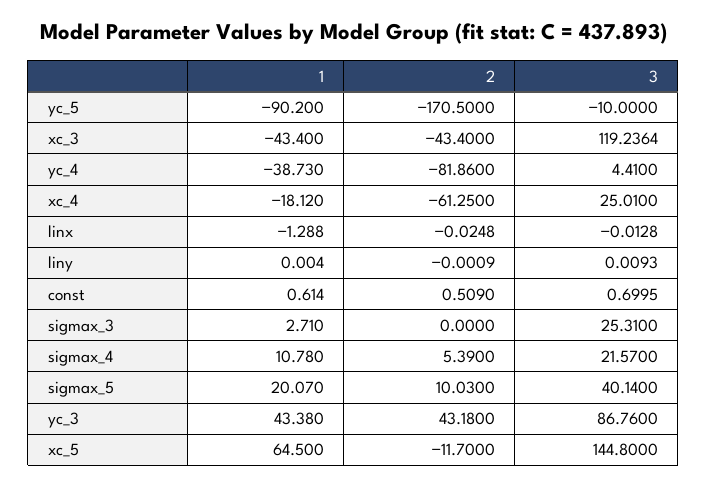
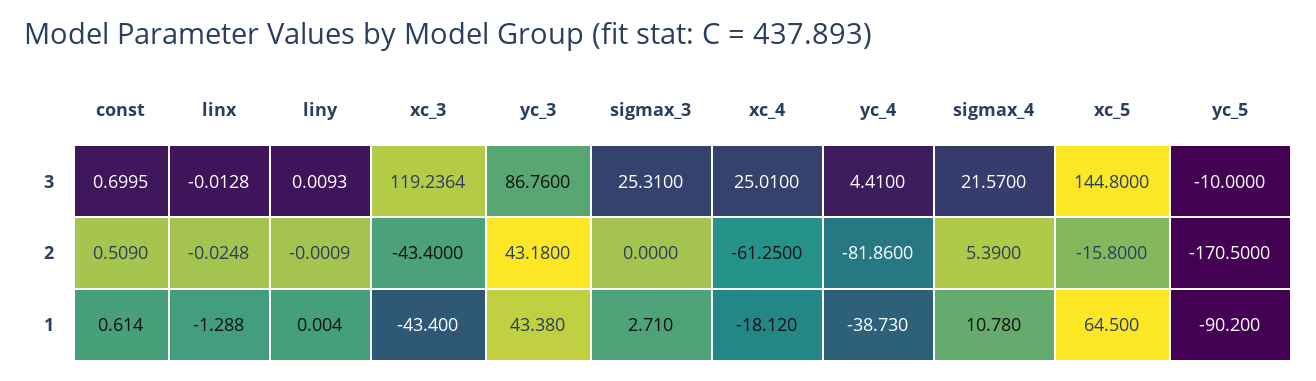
  {
    "1": {
      "yc_5": -90.2,
      "xc_3": -43.4,
      "yc_4": -38.73,
      "xc_4": -18.12,
      "linx": -1.288,
      "liny": 0.004,
      "const": 0.614,
      "sigmax_3": 2.71,
      "sigmax_4": 10.78,
-     "sigmax_5": 20.07,
      "yc_3": 43.38,
      "xc_5": 64.5
    },
    "2": {
      "yc_5": -170.5,
      "xc_3": -43.4,
      "yc_4": -81.86,
      "xc_4": -61.25,
      "linx": -0.0248,
      "liny": -0.0009,
      "const": 0.509,
      "sigmax_3": 0,
      "sigmax_4": 5.39,
-     "sigmax_5": 10.03,
      "yc_3": 43.18,
-     "xc_5": -11.7
+     "xc_5": -15.8
    },
    "3": {
      "yc_5": -10,
      "xc_3": 119.2364,
      "yc_4": 4.41,
      "xc_4": 25.01,
      "linx": -0.0128,
      "liny": 0.0093,
      "const": 0.6995,
      "sigmax_3": 25.31,
      "sigmax_4": 21.57,
-     "sigmax_5": 40.14,
      "yc_3": 86.76,
      "xc_5": 144.8
    }
  }

